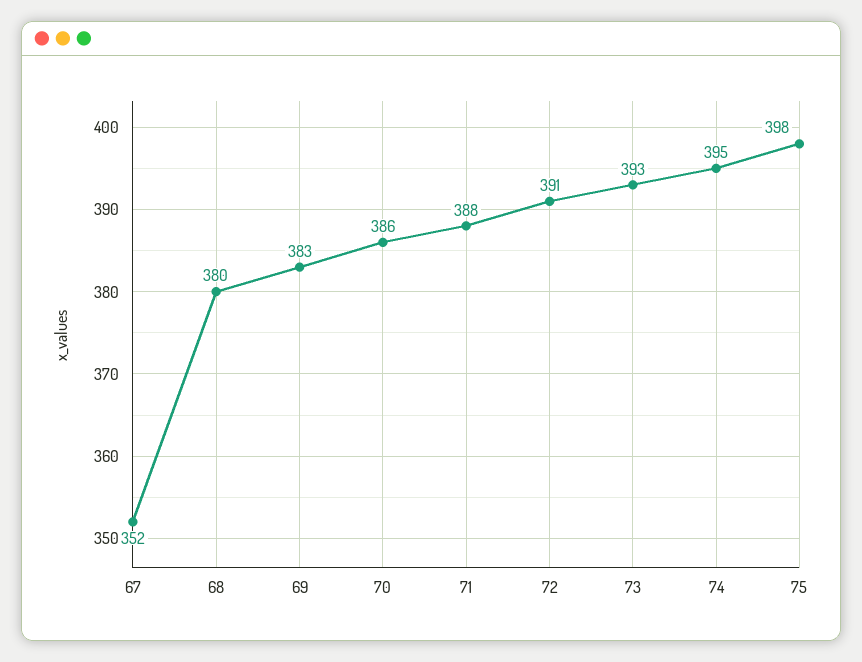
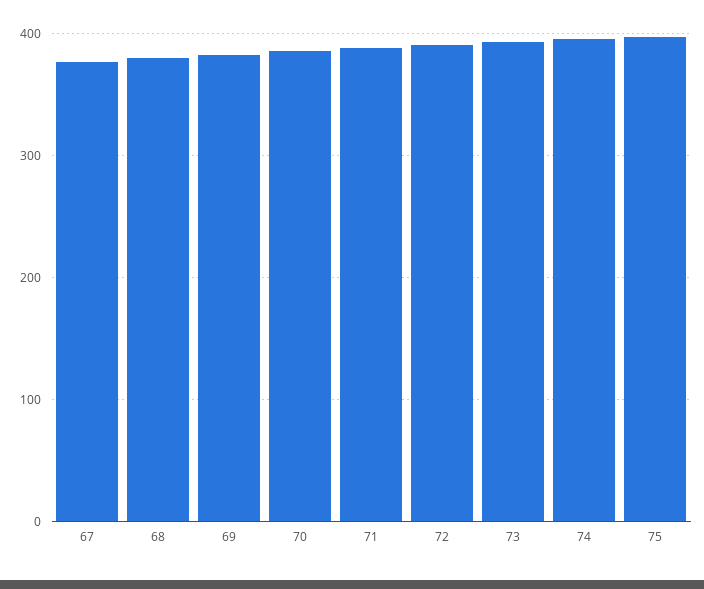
  {
-   "67": 352,
+   "67": 380,
    "68": 380,
    "69": 383,
    "70": 386,
    "71": 388,
    "72": 391,
    "73": 393,
    "74": 395,
    "75": 398
  }

